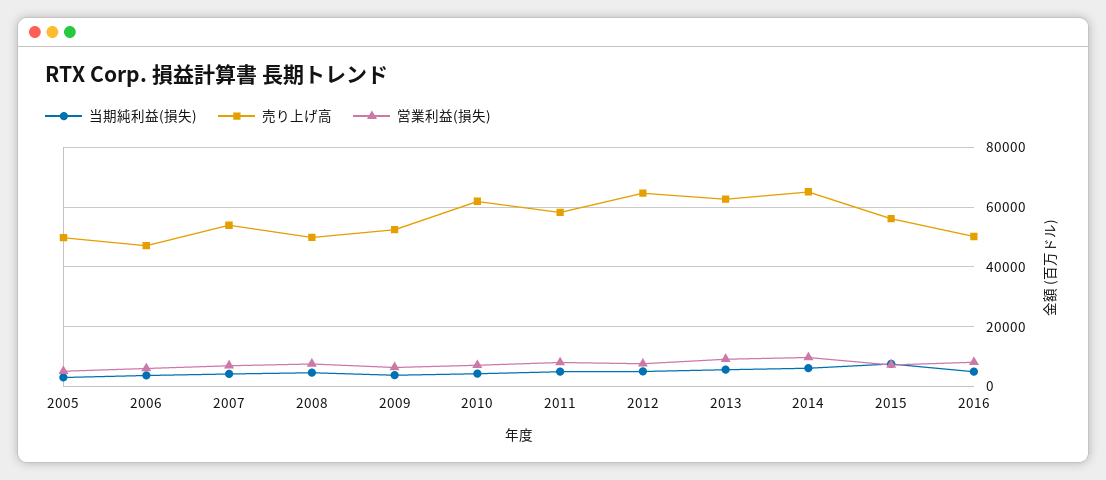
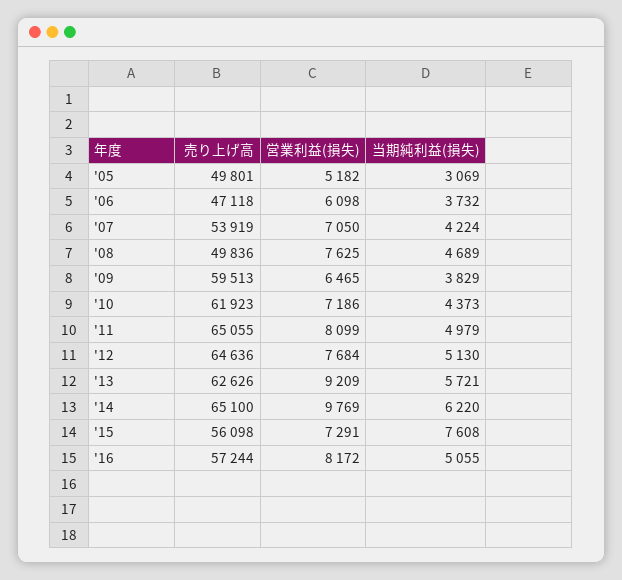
  {
    "当期純利益(損失)": {
      "2005": 3069,
      "2006": 3732,
      "2007": 4224,
      "2008": 4689,
      "2009": 3829,
      "2010": 4373,
      "2011": 4979,
      "2012": 5130,
      "2013": 5721,
      "2014": 6220,
      "2015": 7608,
      "2016": 5055
    },
    "売り上げ高": {
      "2005": 49801,
      "2006": 47118,
      "2007": 53919,
      "2008": 49836,
-     "2009": 52500,
+     "2009": 59513,
      "2010": 61923,
-     "2011": 57500,
+     "2011": 65055,
      "2012": 64636,
      "2013": 62626,
      "2014": 65100,
      "2015": 56098,
-     "2016": 50000
+     "2016": 57244
    },
    "営業利益(損失)": {
      "2005": 5182,
      "2006": 6098,
      "2007": 7050,
      "2008": 7625,
      "2009": 6465,
      "2010": 7186,
      "2011": 8099,
      "2012": 7684,
      "2013": 9209,
      "2014": 9769,
      "2015": 7291,
      "2016": 8172
    }
  }

